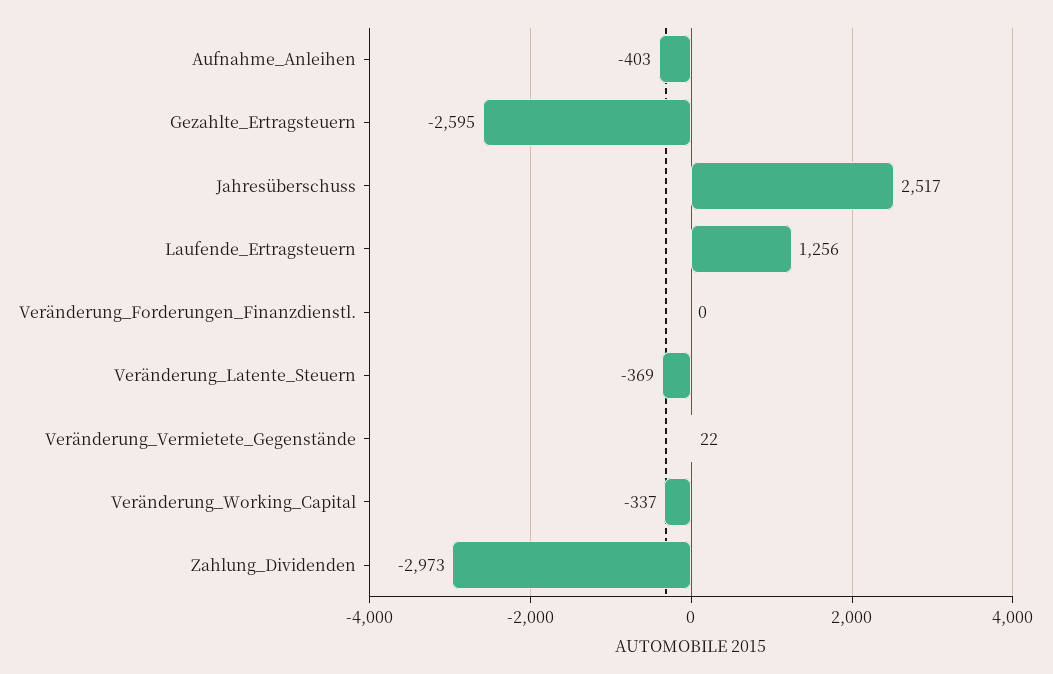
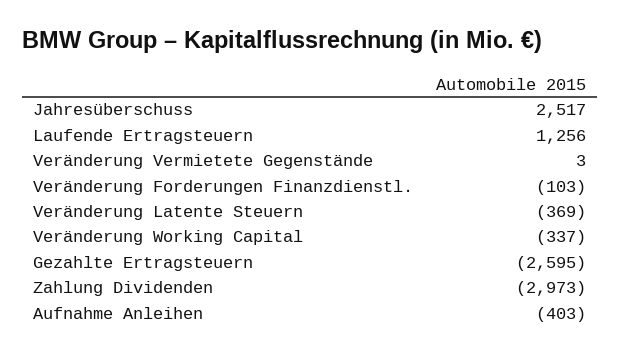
  {
    "Aufnahme_Anleihen": -403,
    "Gezahlte_Ertragsteuern": -2595,
    "Jahresüberschuss": 2517,
    "Laufende_Ertragsteuern": 1256,
-   "Veränderung_Forderungen_Finanzdienstl.": 0,
+   "Veränderung_Forderungen_Finanzdienstl.": -103,
    "Veränderung_Latente_Steuern": -369,
-   "Veränderung_Vermietete_Gegenstände": 22,
+   "Veränderung_Vermietete_Gegenstände": 3,
    "Veränderung_Working_Capital": -337,
    "Zahlung_Dividenden": -2973
  }

